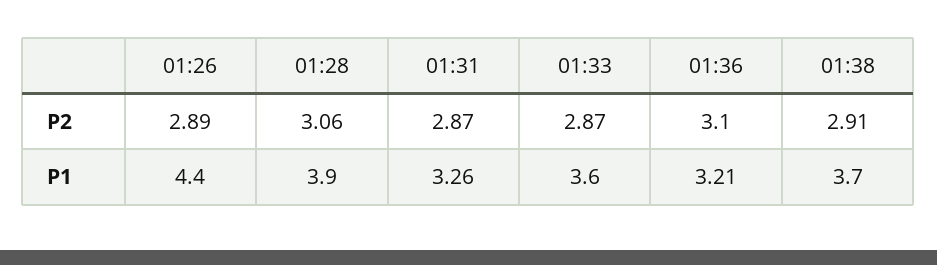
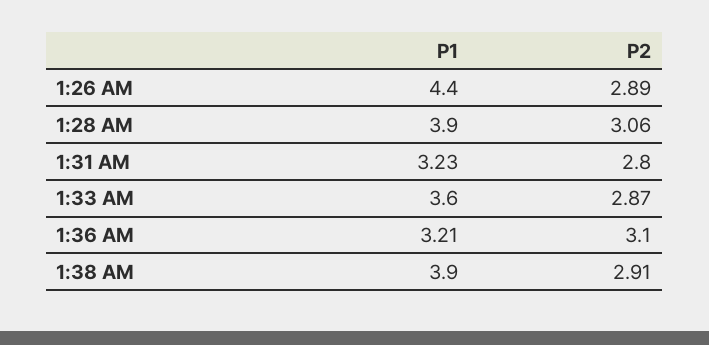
  {
    "01:26": {
      "P2": 2.89,
      "P1": 4.4
    },
    "01:28": {
      "P2": 3.06,
      "P1": 3.9
    },
    "01:31": {
-     "P2": 2.87,
+     "P2": 2.8,
-     "P1": 3.26
+     "P1": 3.23
    },
    "01:33": {
      "P2": 2.87,
      "P1": 3.6
    },
    "01:36": {
      "P2": 3.1,
      "P1": 3.21
    },
    "01:38": {
      "P2": 2.91,
-     "P1": 3.7
+     "P1": 3.9
    }
  }

